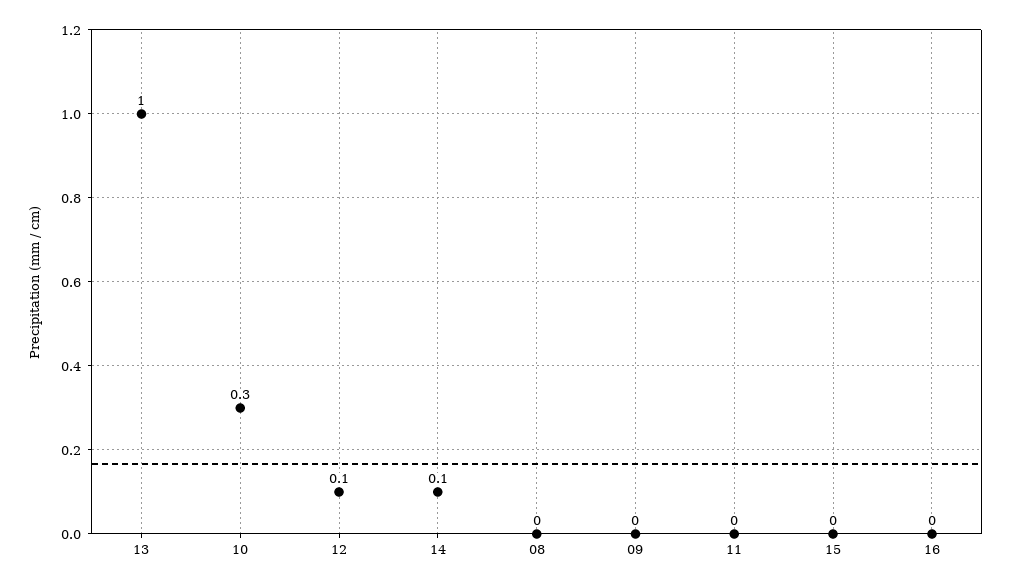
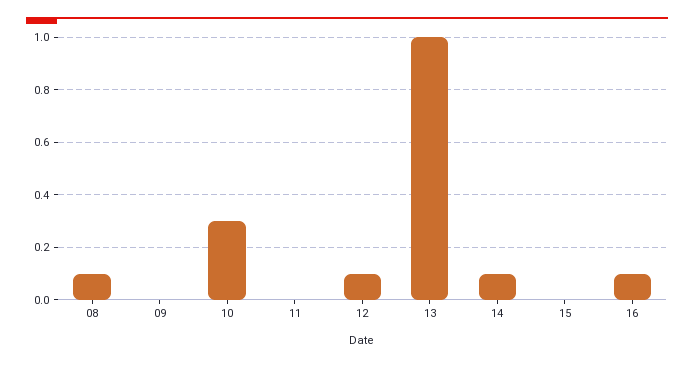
  {
    "13": 1,
    "10": 0.3,
    "12": 0.1,
    "14": 0.1,
-   "08": 0,
+   "08": 0.1,
    "09": 0,
    "11": 0,
    "15": 0,
-   "16": 0
+   "16": 0.1
  }

